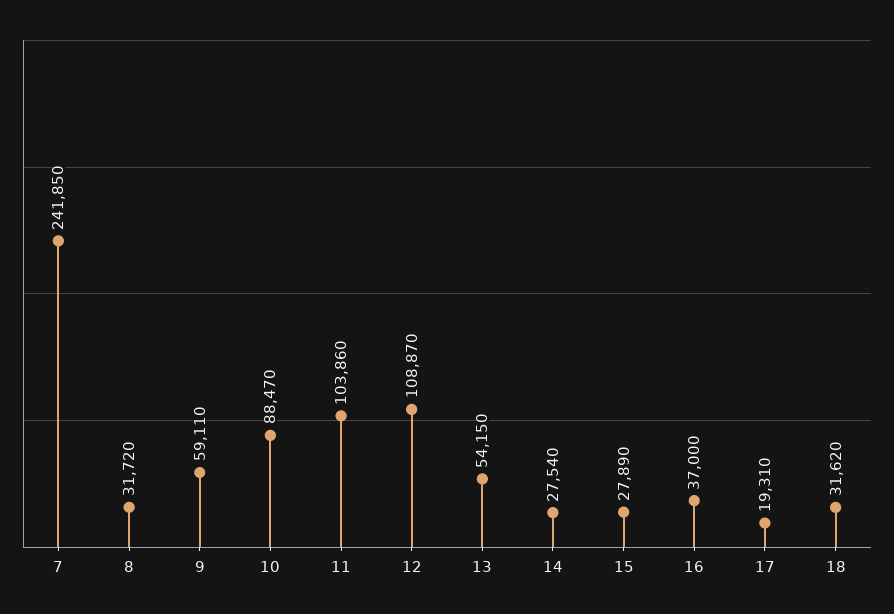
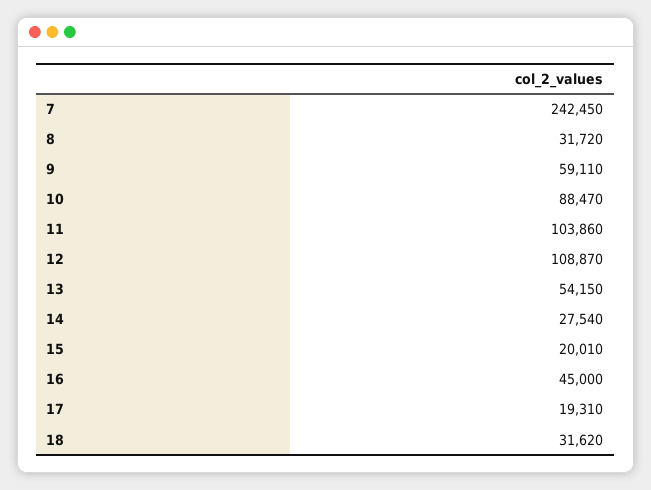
  {
-   "7": 241850,
+   "7": 242450,
    "8": 31720,
    "9": 59110,
    "10": 88470,
    "11": 103860,
    "12": 108870,
    "13": 54150,
    "14": 27540,
-   "15": 27890,
+   "15": 20010,
-   "16": 37000,
+   "16": 45000,
    "17": 19310,
    "18": 31620
  }

